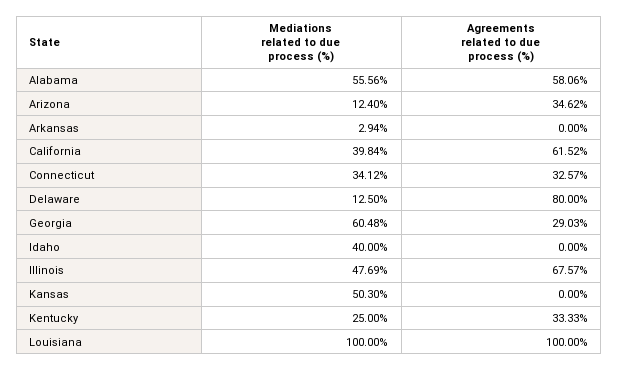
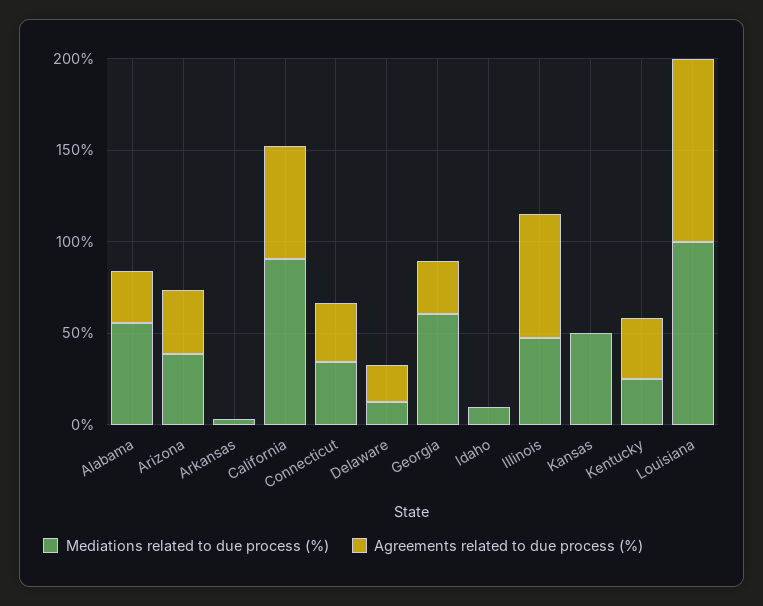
  {
    "Mediations related to due process (%)": {
      "Alabama": 55.56,
-     "Arizona": 12.4,
+     "Arizona": 40,
      "Arkansas": 2.94,
-     "California": 39.84,
+     "California": 90,
      "Connecticut": 34.12,
      "Delaware": 12.5,
      "Georgia": 60.48,
-     "Idaho": 40,
+     "Idaho": 10,
      "Illinois": 47.69,
      "Kansas": 50.3,
      "Kentucky": 25,
      "Louisiana": 100
    },
    "Agreements related to due process (%)": {
-     "Alabama": 58.06,
+     "Alabama": 30,
      "Arizona": 34.62,
      "Arkansas": 0,
      "California": 61.52,
      "Connecticut": 32.57,
-     "Delaware": 80,
+     "Delaware": 20,
      "Georgia": 29.03,
      "Idaho": 0,
      "Illinois": 67.57,
      "Kansas": 0,
      "Kentucky": 33.33,
      "Louisiana": 100
    }
  }

